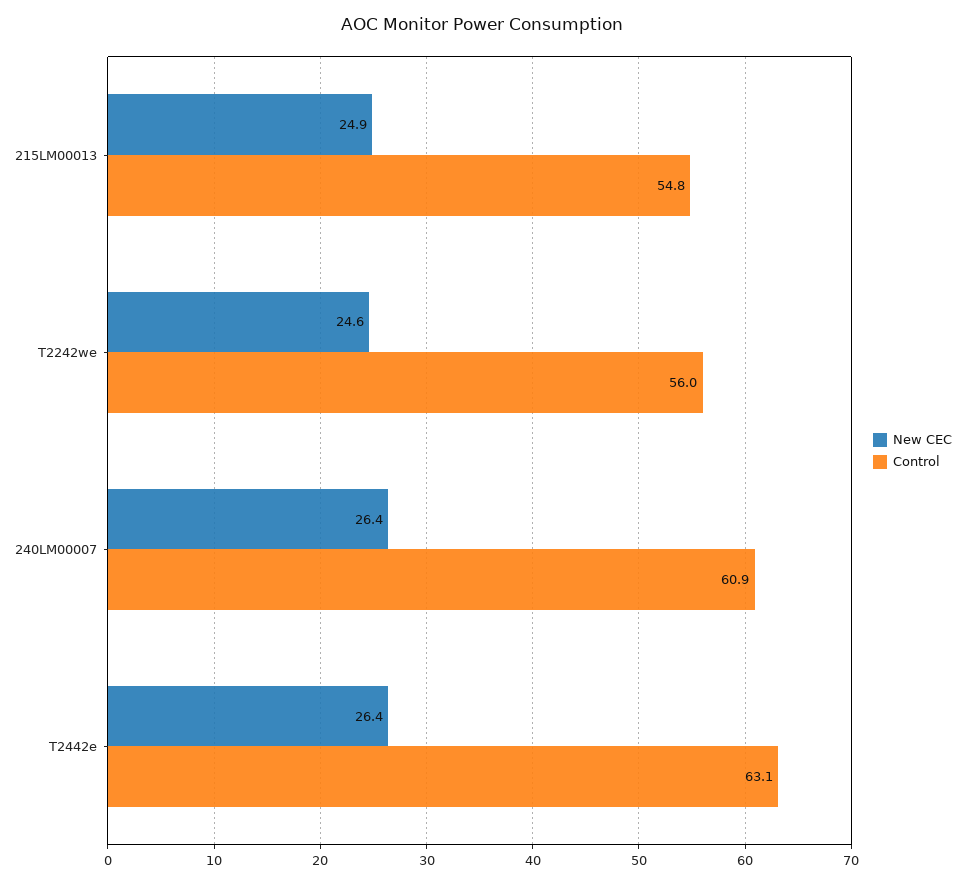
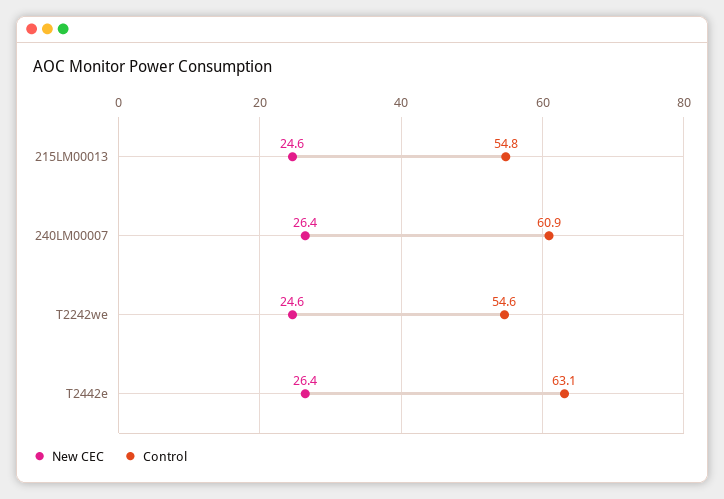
  {
    "New CEC": {
-     "215LM00013": 24.9,
+     "215LM00013": 24.6,
      "T2242we": 24.6,
      "240LM00007": 26.4,
      "T2442e": 26.4
    },
    "Control": {
      "215LM00013": 54.8,
-     "T2242we": 56,
+     "T2242we": 54.6,
      "240LM00007": 60.9,
      "T2442e": 63.1
    }
  }

